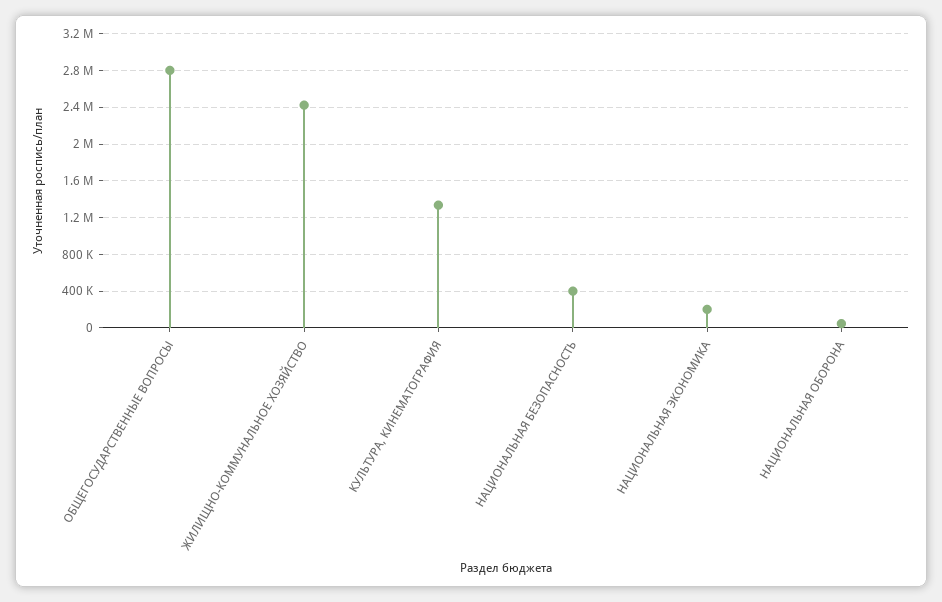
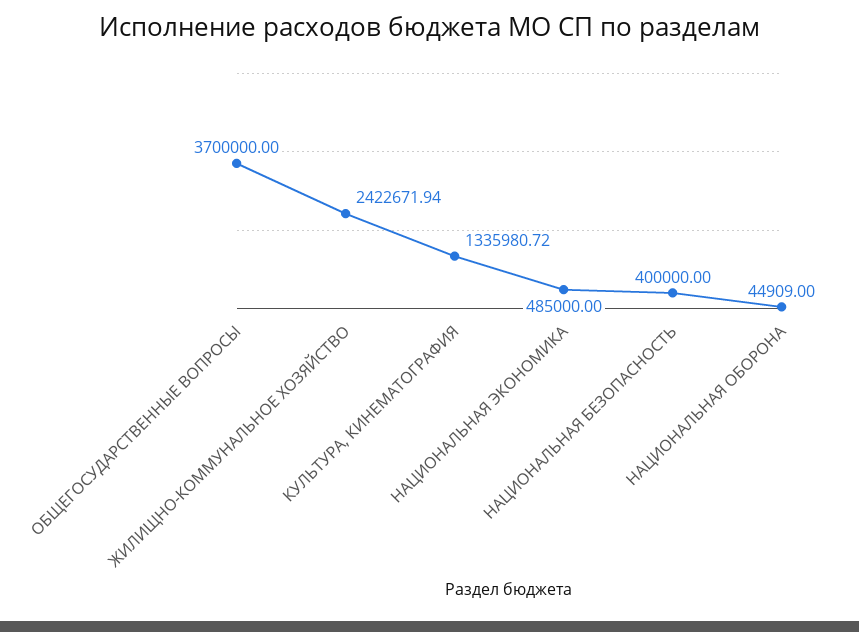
  {
-   "ОБЩЕГОСУДАРСТВЕННЫЕ ВОПРОСЫ": 2800000,
+   "ОБЩЕГОСУДАРСТВЕННЫЕ ВОПРОСЫ": 3700000,
    "ЖИЛИЩНО-КОММУНАЛЬНОЕ ХОЗЯЙСТВО": 2422671.94,
    "КУЛЬТУРА, КИНЕМАТОГРАФИЯ": 1335980.72,
    "НАЦИОНАЛЬНАЯ БЕЗОПАСНОСТЬ": 400000,
-   "НАЦИОНАЛЬНАЯ ЭКОНОМИКА": 200000,
+   "НАЦИОНАЛЬНАЯ ЭКОНОМИКА": 485000,
    "НАЦИОНАЛЬНАЯ ОБОРОНА": 44909
  }

